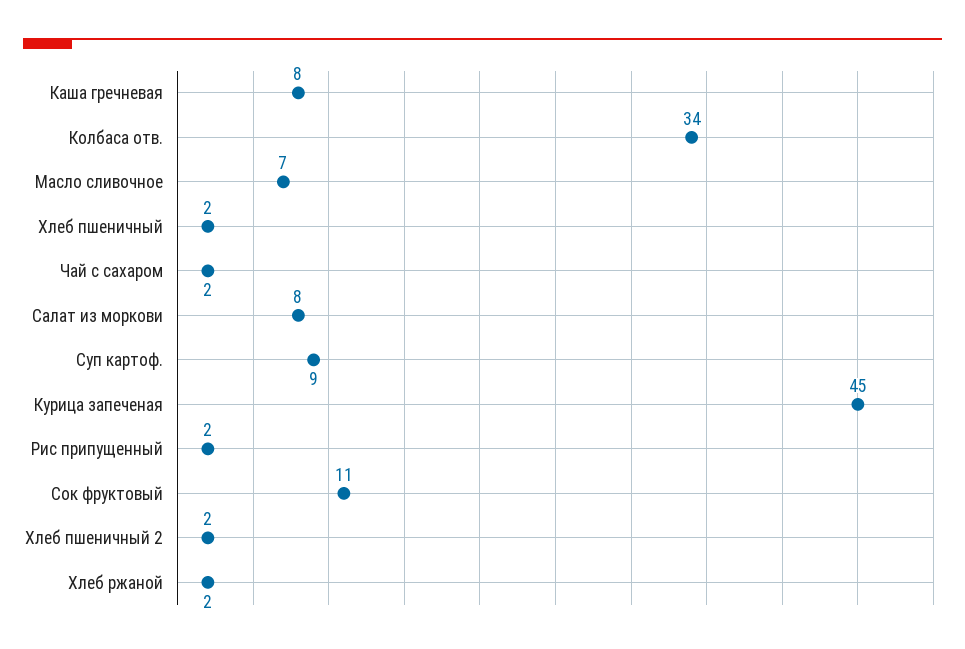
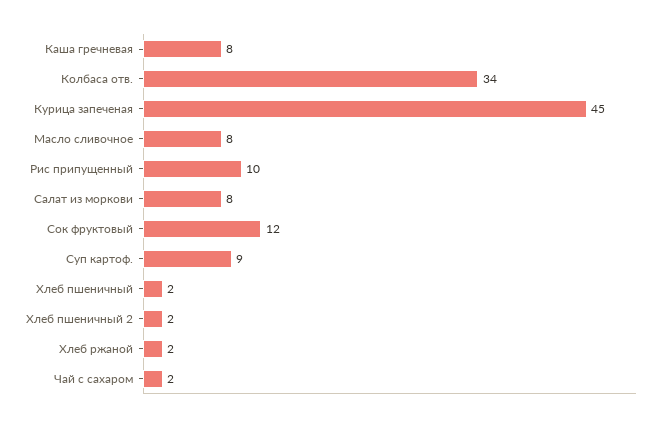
  {
    "Каша гречневая": 8,
    "Колбаса отв.": 34,
-   "Масло сливочное": 7,
+   "Масло сливочное": 8,
    "Хлеб пшеничный": 2,
    "Чай с сахаром": 2,
    "Салат из моркови": 8,
    "Суп картоф.": 9,
    "Курица запеченая": 45,
-   "Рис припущенный": 2,
+   "Рис припущенный": 10,
-   "Сок фруктовый": 11,
+   "Сок фруктовый": 12,
    "Хлеб пшеничный 2": 2,
    "Хлеб ржаной": 2
  }

